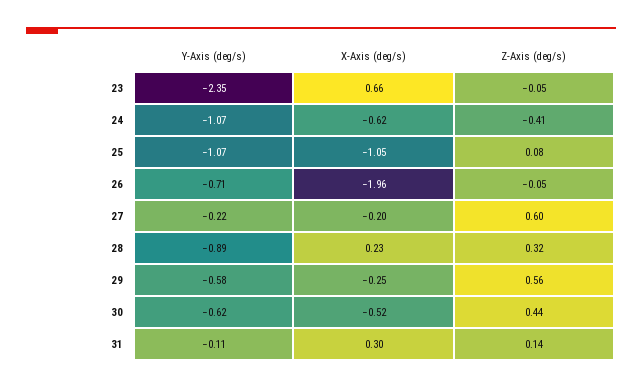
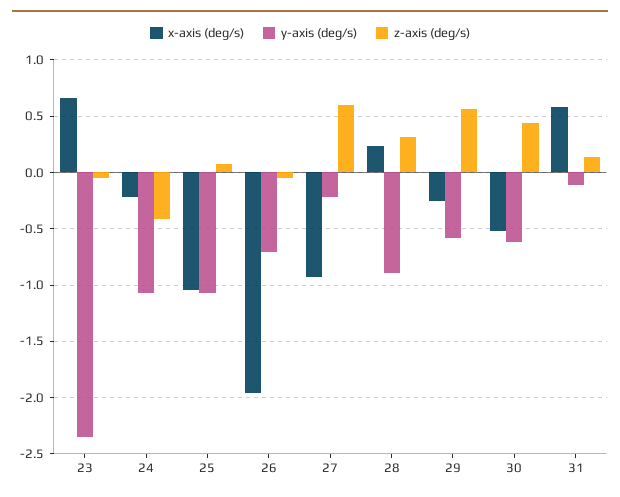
  {
    "Y-Axis (deg/s)": {
      "23": -2.35,
      "24": -1.07,
      "25": -1.07,
      "26": -0.71,
      "27": -0.22,
      "28": -0.89,
      "29": -0.58,
      "30": -0.62,
      "31": -0.11
    },
    "X-Axis (deg/s)": {
      "23": 0.66,
-     "24": -0.62,
+     "24": -0.2,
      "25": -1.05,
      "26": -1.96,
-     "27": -0.2,
+     "27": -0.9,
      "28": 0.23,
      "29": -0.25,
      "30": -0.52,
-     "31": 0.3
+     "31": 0.6
    },
    "Z-Axis (deg/s)": {
      "23": -0.05,
      "24": -0.41,
      "25": 0.08,
      "26": -0.05,
      "27": 0.6,
      "28": 0.32,
      "29": 0.56,
      "30": 0.44,
      "31": 0.14
    }
  }

